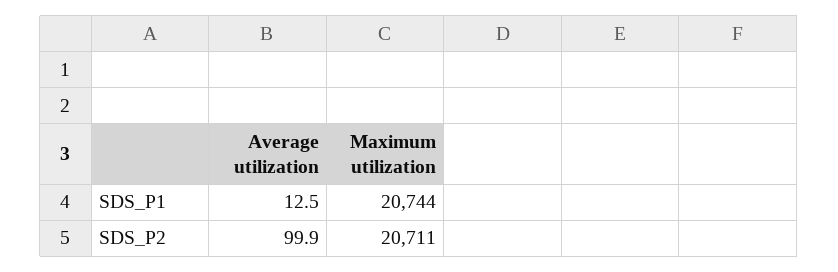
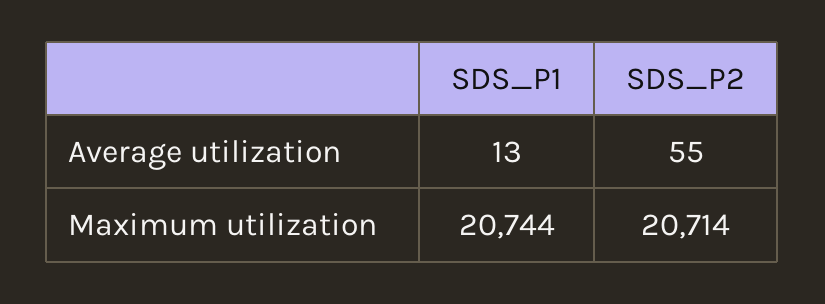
  {
    "Average utilization": {
      "SDS_P1": 12.5,
-     "SDS_P2": 99.9
+     "SDS_P2": 55
    },
    "Maximum utilization": {
      "SDS_P1": 20744,
-     "SDS_P2": 20711
+     "SDS_P2": 20714
    }
  }

